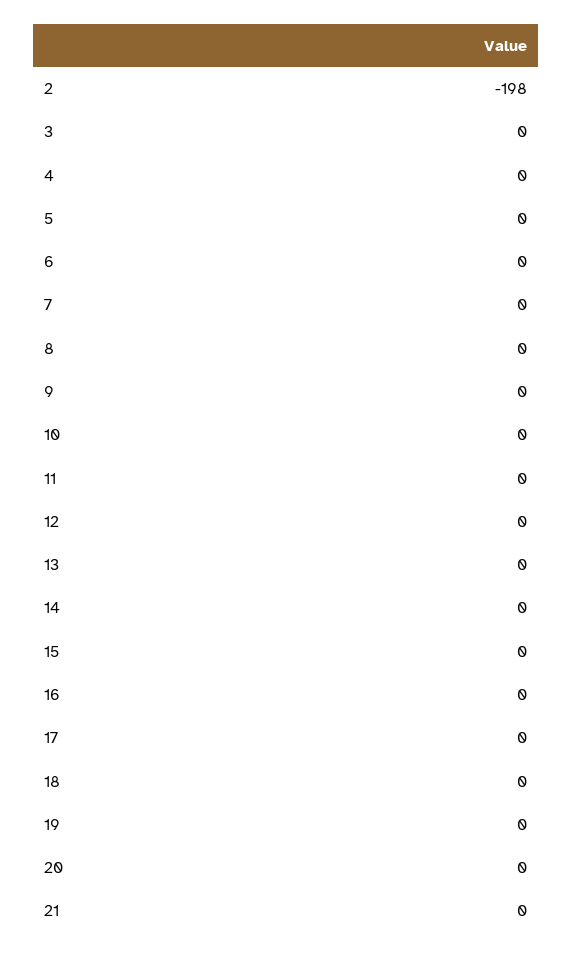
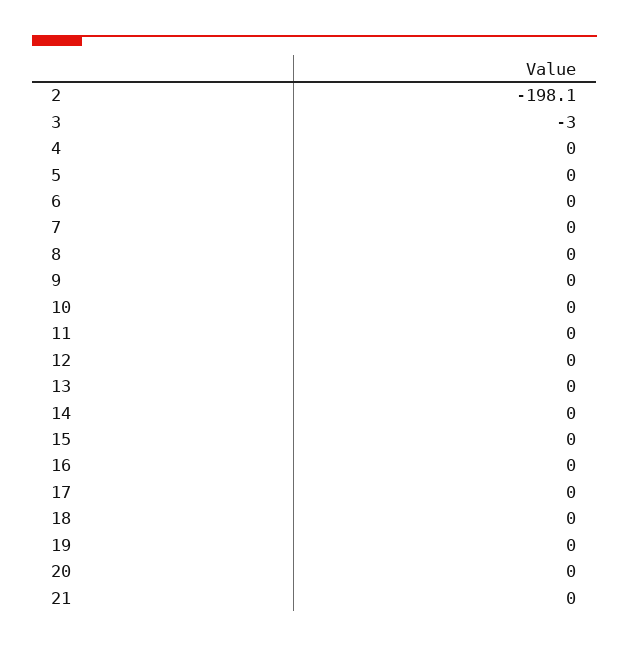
  {
    "2": -198.1,
-   "3": 0,
+   "3": -3,
    "4": 0,
    "5": 0,
    "6": 0,
    "7": 0,
    "8": 0,
    "9": 0,
    "10": 0,
    "11": 0,
    "12": 0,
    "13": 0,
    "14": 0,
    "15": 0,
    "16": 0,
    "17": 0,
    "18": 0,
    "19": 0,
    "20": 0,
    "21": 0
  }

